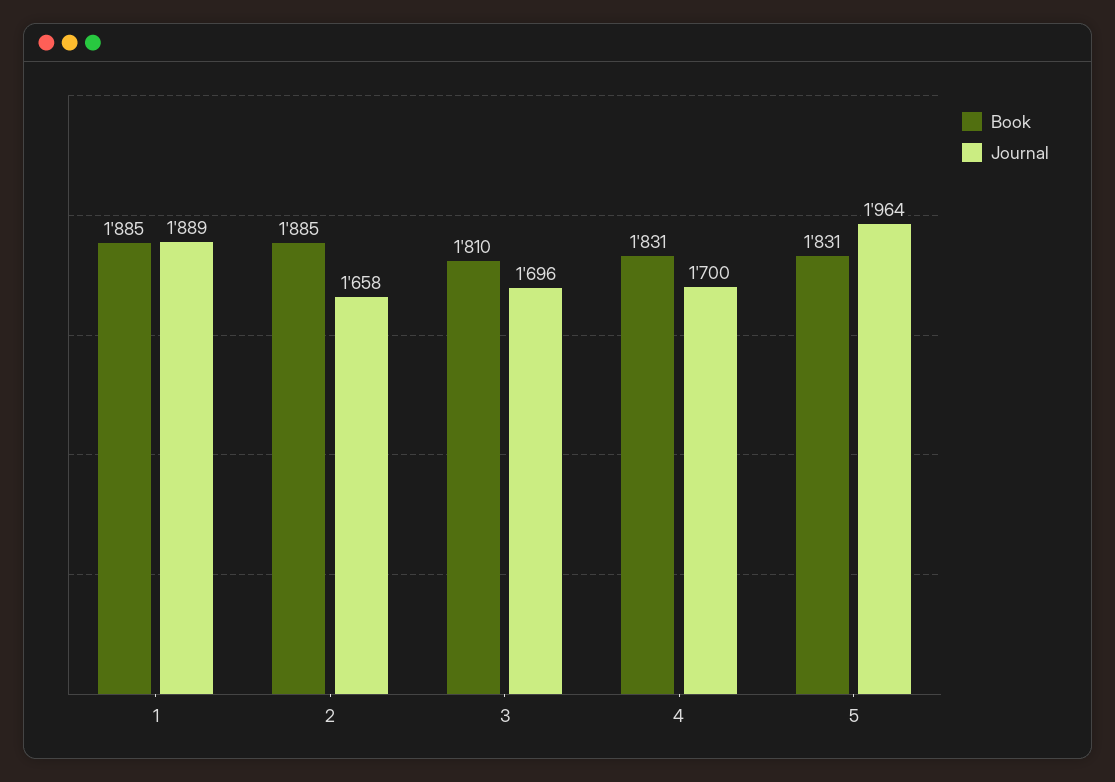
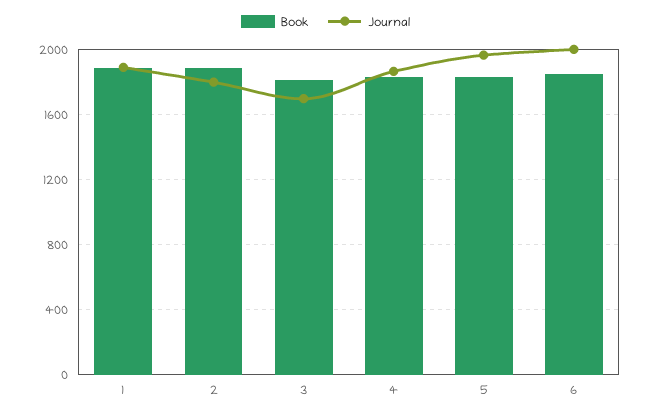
  {
    "Book": {
      "1": 1885,
      "2": 1885,
      "3": 1810,
      "4": 1831,
-     "5": 1831
+     "5": 1831,
+     "6": 1850
    },
    "Journal": {
      "1": 1889,
-     "2": 1658,
+     "2": 1800,
      "3": 1696,
-     "4": 1700,
+     "4": 1850,
-     "5": 1964
+     "5": 1964,
+     "6": 2000
    }
  }

